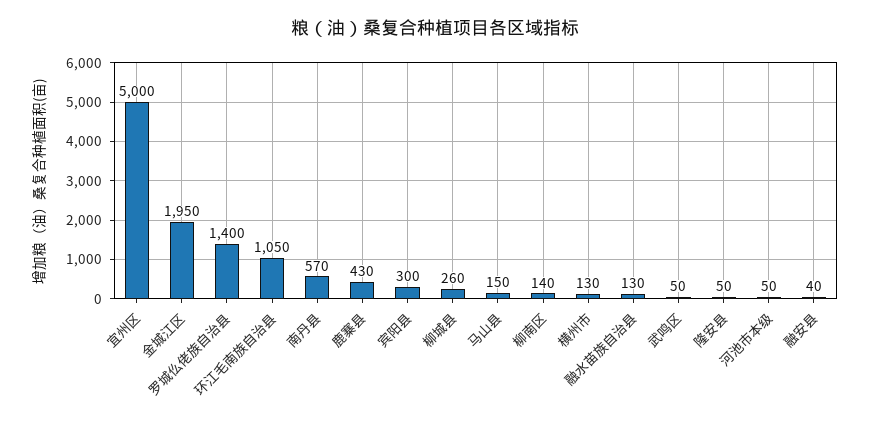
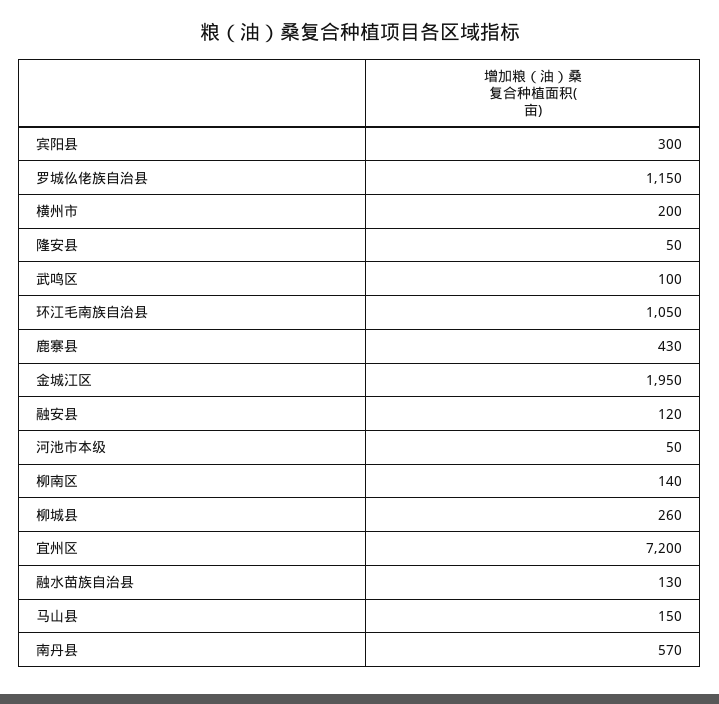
  {
-   "宜州区": 5000,
+   "宜州区": 7200,
    "金城江区": 1950,
-   "罗城仫佬族自治县": 1400,
+   "罗城仫佬族自治县": 1150,
    "环江毛南族自治县": 1050,
    "南丹县": 570,
    "鹿寨县": 430,
    "宾阳县": 300,
    "柳城县": 260,
    "马山县": 150,
    "柳南区": 140,
-   "横州市": 130,
+   "横州市": 200,
    "融水苗族自治县": 130,
-   "武鸣区": 50,
+   "武鸣区": 100,
    "隆安县": 50,
    "河池市本级": 50,
-   "融安县": 40
+   "融安县": 120
  }

